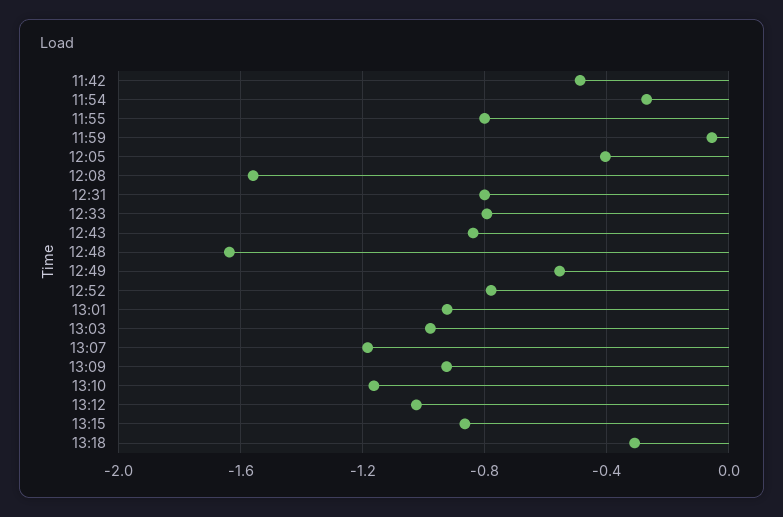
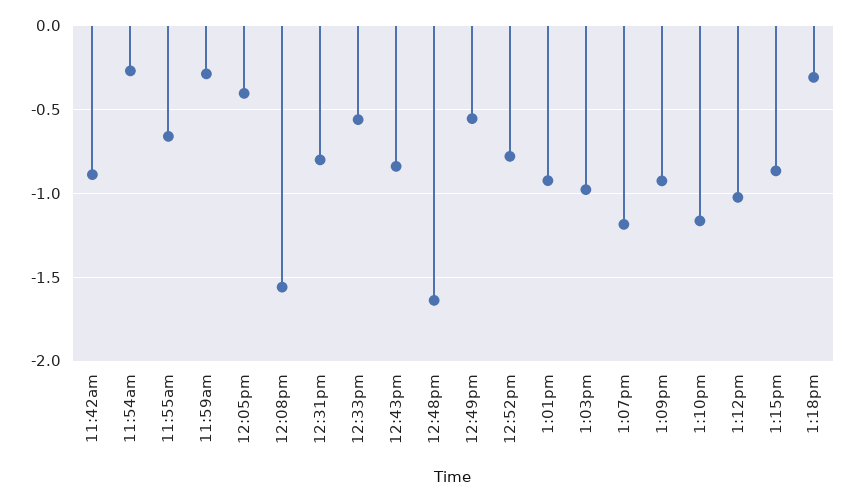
  {
-   "11:42": -0.5,
+   "11:42": -0.9,
    "11:54": -0.25,
-   "11:55": -0.8,
+   "11:55": -0.65,
-   "11:59": -0.05,
+   "11:59": -0.3,
    "12:05": -0.4,
    "12:08": -1.55,
    "12:31": -0.8,
-   "12:33": -0.8,
+   "12:33": -0.55,
    "12:43": -0.85,
    "12:48": -1.65,
    "12:49": -0.55,
    "12:52": -0.8,
    "13:01": -0.9,
    "13:03": -1,
    "13:07": -1.2,
    "13:09": -0.95,
    "13:10": -1.15,
    "13:12": -1,
    "13:15": -0.85,
    "13:18": -0.3
  }

